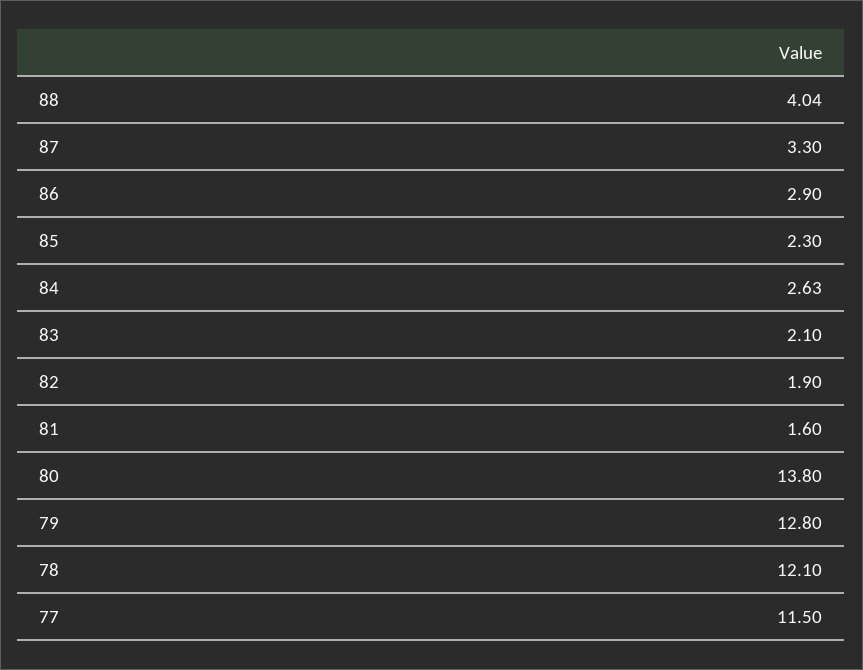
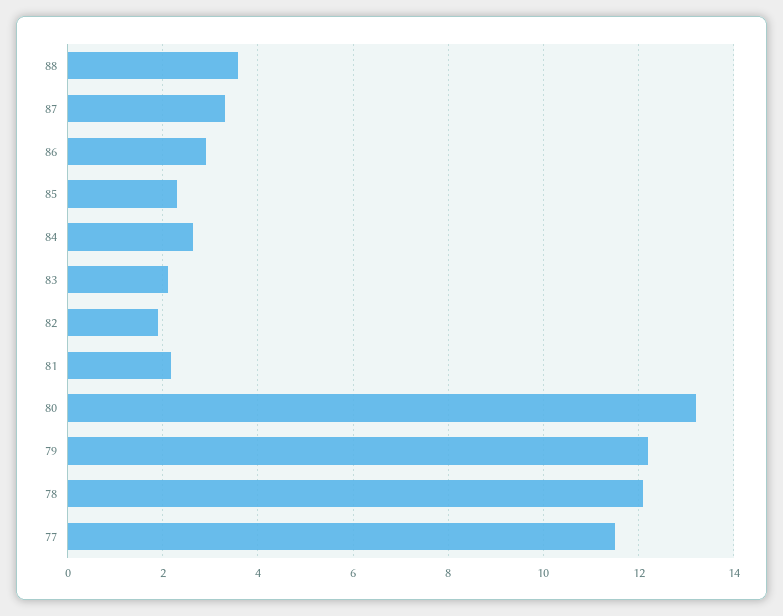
  {
-   "88": 4.04,
+   "88": 3.6,
    "87": 3.3,
    "86": 2.9,
    "85": 2.3,
    "84": 2.63,
    "83": 2.1,
    "82": 1.9,
-   "81": 1.6,
+   "81": 2.2,
-   "80": 13.8,
+   "80": 13.2,
-   "79": 12.8,
+   "79": 12.2,
    "78": 12.1,
    "77": 11.5
  }

